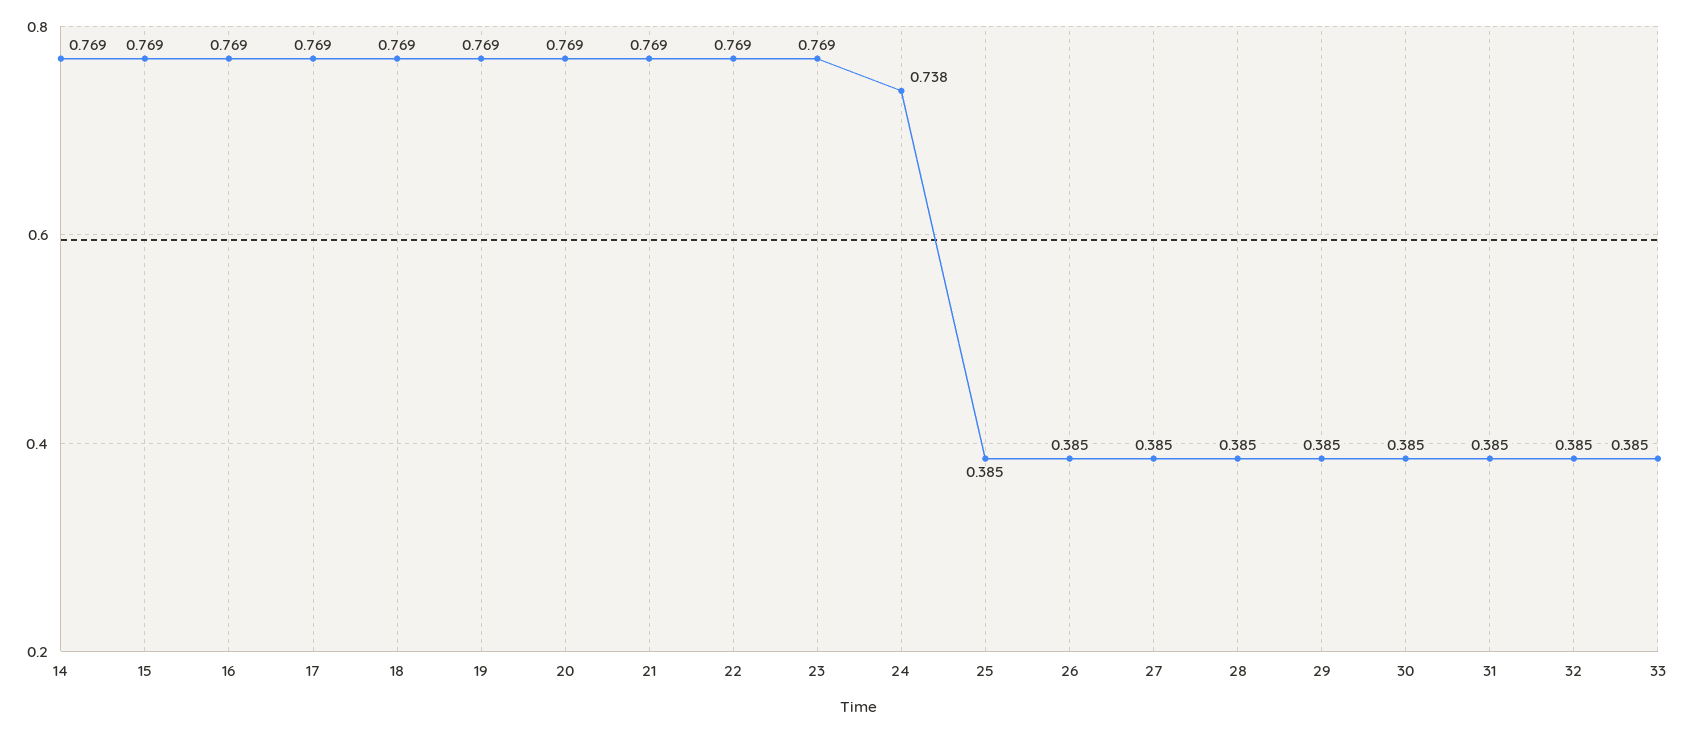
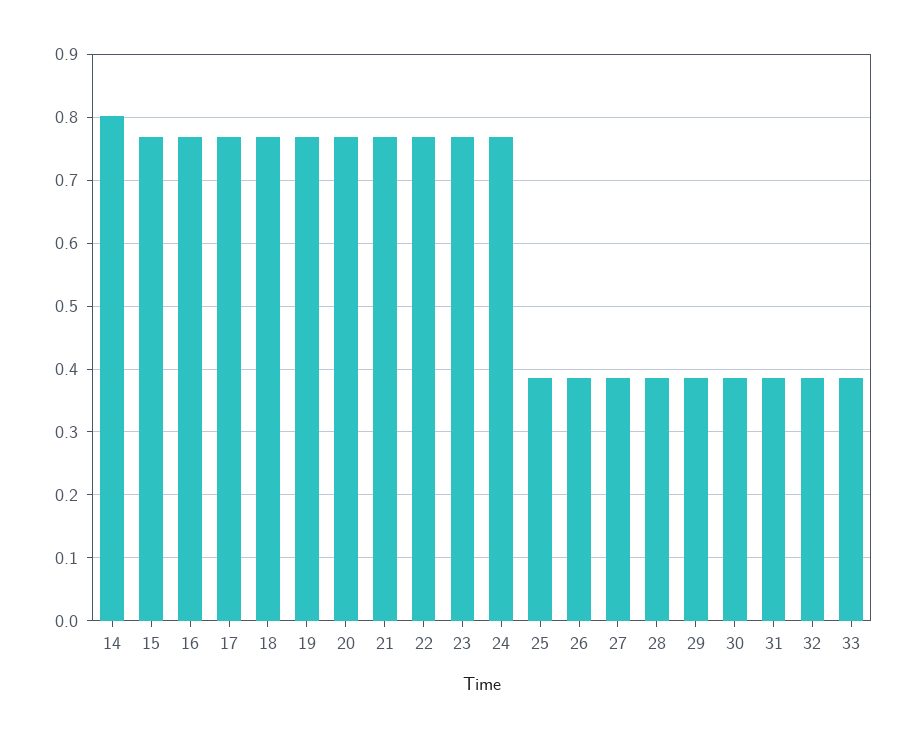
  {
-   "14": 0.769,
+   "14": 0.8,
    "15": 0.769,
    "16": 0.769,
    "17": 0.769,
    "18": 0.769,
    "19": 0.769,
    "20": 0.769,
    "21": 0.769,
    "22": 0.769,
    "23": 0.769,
-   "24": 0.738,
+   "24": 0.77,
    "25": 0.385,
    "26": 0.385,
    "27": 0.385,
    "28": 0.385,
    "29": 0.385,
    "30": 0.385,
    "31": 0.385,
    "32": 0.385,
    "33": 0.385
  }

